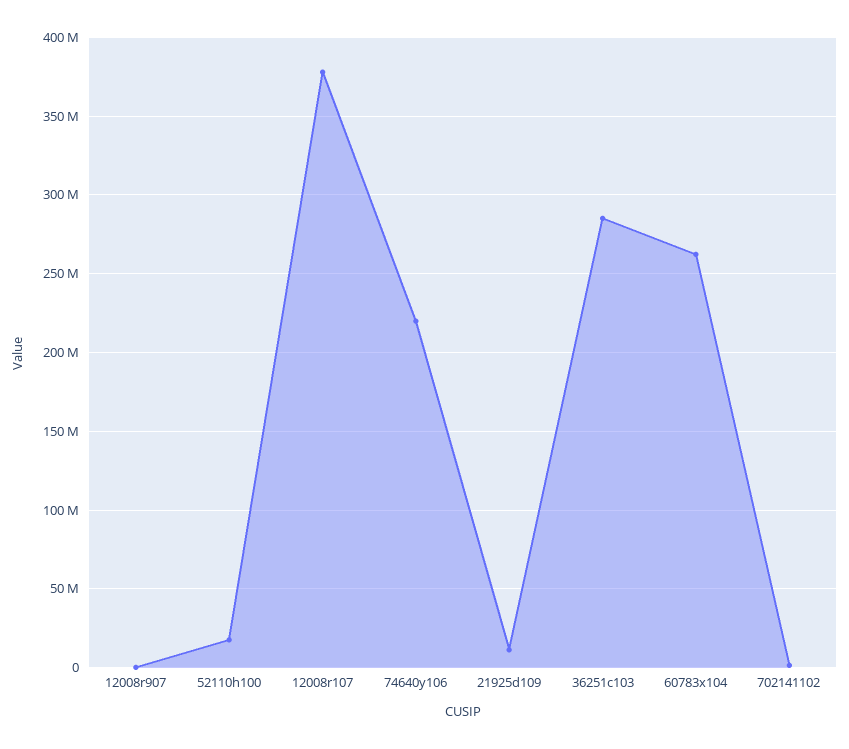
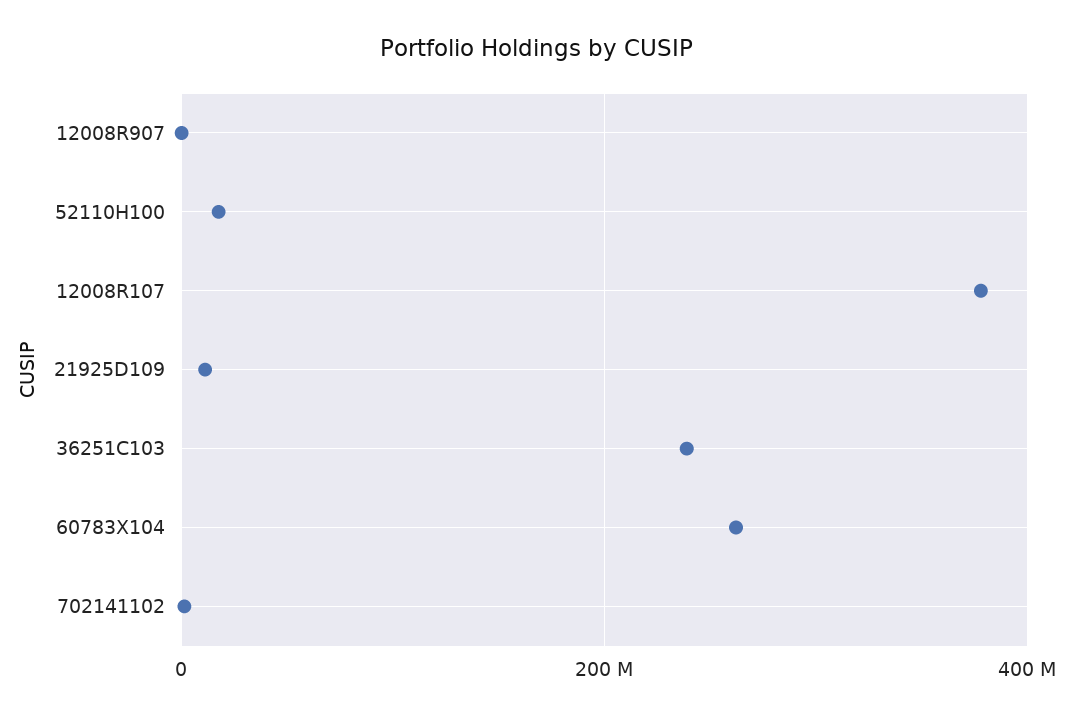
  {
    "12008r907": 0,
    "52110h100": 20000000,
    "12008r107": 380000000,
-   "74640y106": 220000000,
    "21925d109": 10000000,
-   "36251c103": 285000000,
+   "36251c103": 240000000,
    "60783x104": 260000000,
    "702141102": 0
  }

